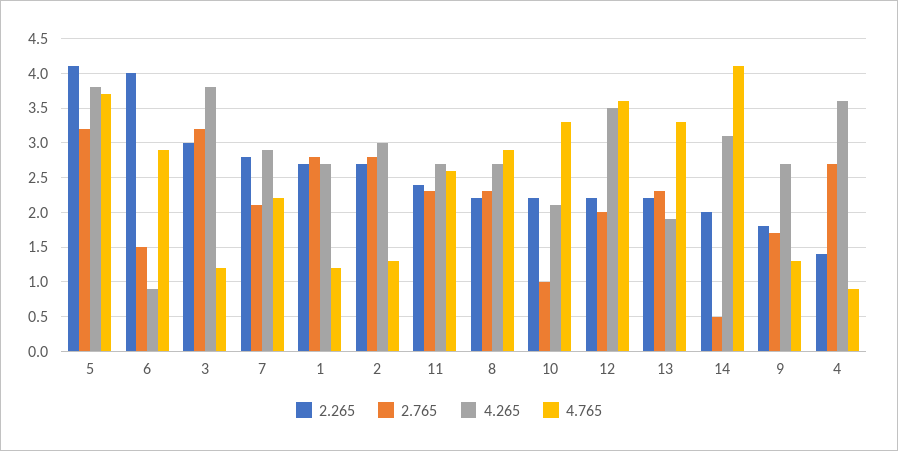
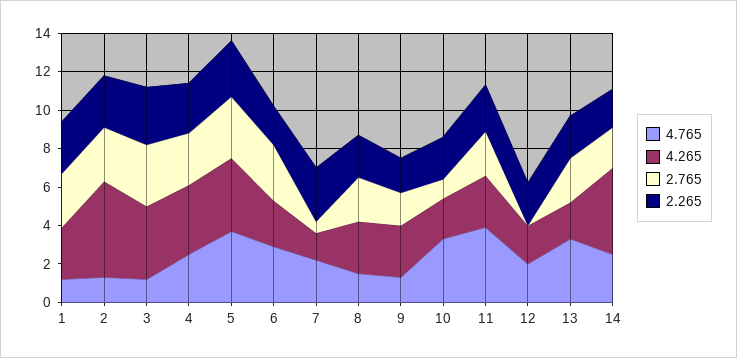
  {
    "2.265": {
-     "5": 4.1,
+     "5": 3,
-     "6": 4,
+     "6": 2,
      "3": 3,
      "7": 2.8,
      "1": 2.7,
      "2": 2.7,
      "11": 2.4,
      "8": 2.2,
      "10": 2.2,
      "12": 2.2,
      "13": 2.2,
      "14": 2,
      "9": 1.8,
-     "4": 1.4
+     "4": 2.5
    },
    "2.765": {
      "5": 3.2,
-     "6": 1.5,
+     "6": 3,
      "3": 3.2,
-     "7": 2.1,
+     "7": 0.5,
      "1": 2.8,
      "2": 2.8,
      "11": 2.3,
      "8": 2.3,
      "10": 1,
-     "12": 2,
+     "12": 0,
      "13": 2.3,
-     "14": 0.5,
+     "14": 2,
      "9": 1.7,
      "4": 2.7
    },
    "4.265": {
      "5": 3.8,
-     "6": 0.9,
+     "6": 2.5,
      "3": 3.8,
-     "7": 2.9,
+     "7": 1.5,
      "1": 2.7,
-     "2": 3,
+     "2": 5,
      "11": 2.7,
      "8": 2.7,
      "10": 2.1,
-     "12": 3.5,
+     "12": 2,
      "13": 1.9,
-     "14": 3.1,
+     "14": 4.5,
      "9": 2.7,
      "4": 3.6
    },
    "4.765": {
      "5": 3.7,
      "6": 2.9,
      "3": 1.2,
      "7": 2.2,
      "1": 1.2,
      "2": 1.3,
-     "11": 2.6,
+     "11": 4,
-     "8": 2.9,
+     "8": 1.5,
      "10": 3.3,
-     "12": 3.6,
+     "12": 2,
      "13": 3.3,
-     "14": 4.1,
+     "14": 2.5,
      "9": 1.3,
-     "4": 0.9
+     "4": 2.5
    }
  }

